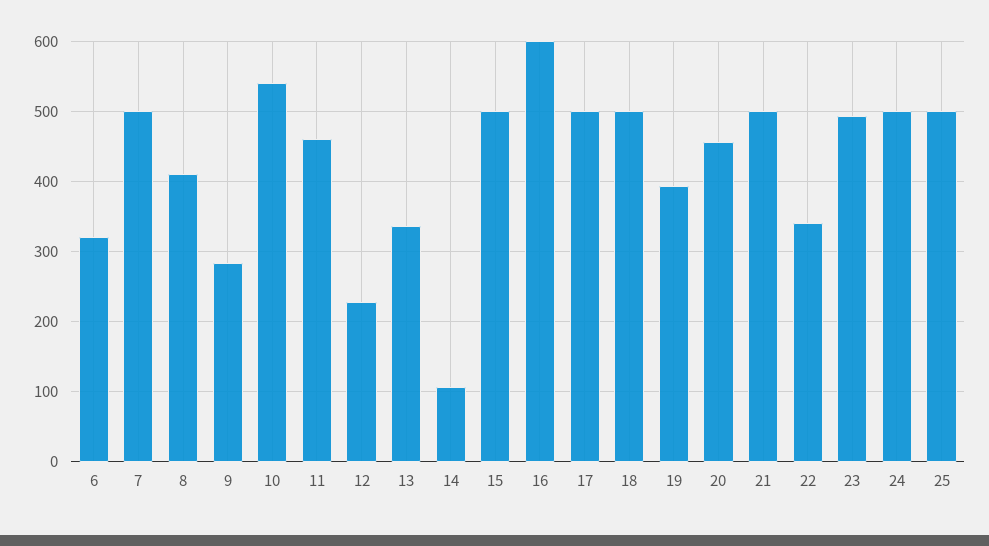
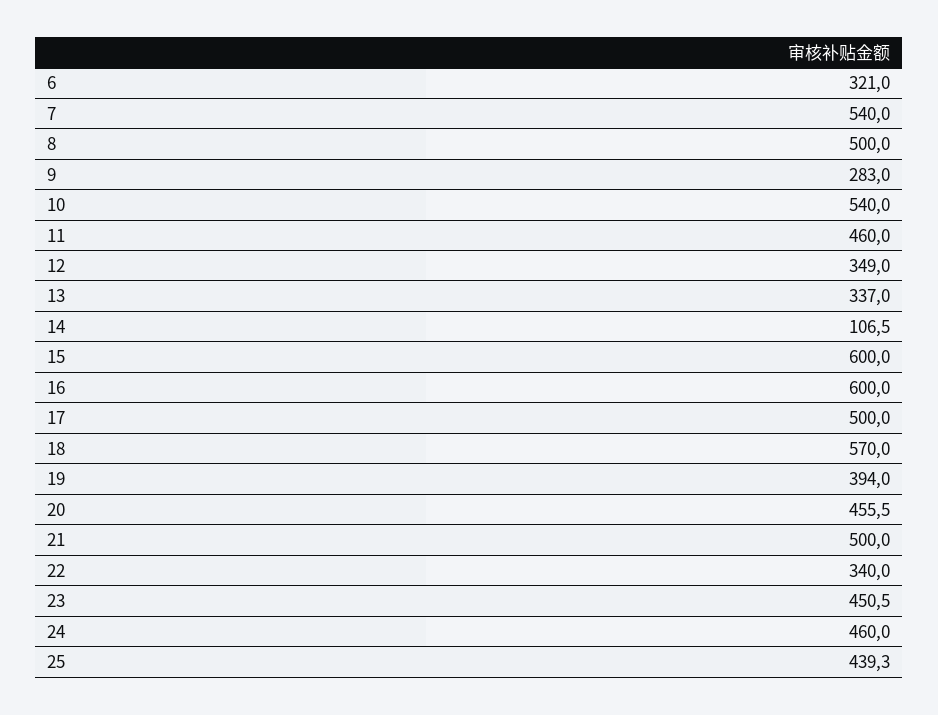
  {
    "6": 321,
-   "7": 500,
+   "7": 540,
-   "8": 410,
+   "8": 500,
    "9": 283,
    "10": 540,
    "11": 460,
-   "12": 230,
+   "12": 349,
    "13": 337,
    "14": 106.5,
-   "15": 500,
+   "15": 600,
    "16": 600,
    "17": 500,
-   "18": 500,
+   "18": 570,
    "19": 394,
    "20": 455.5,
    "21": 500,
    "22": 340,
-   "23": 490,
+   "23": 450.5,
-   "24": 500,
+   "24": 460,
-   "25": 500
+   "25": 439.3
  }

